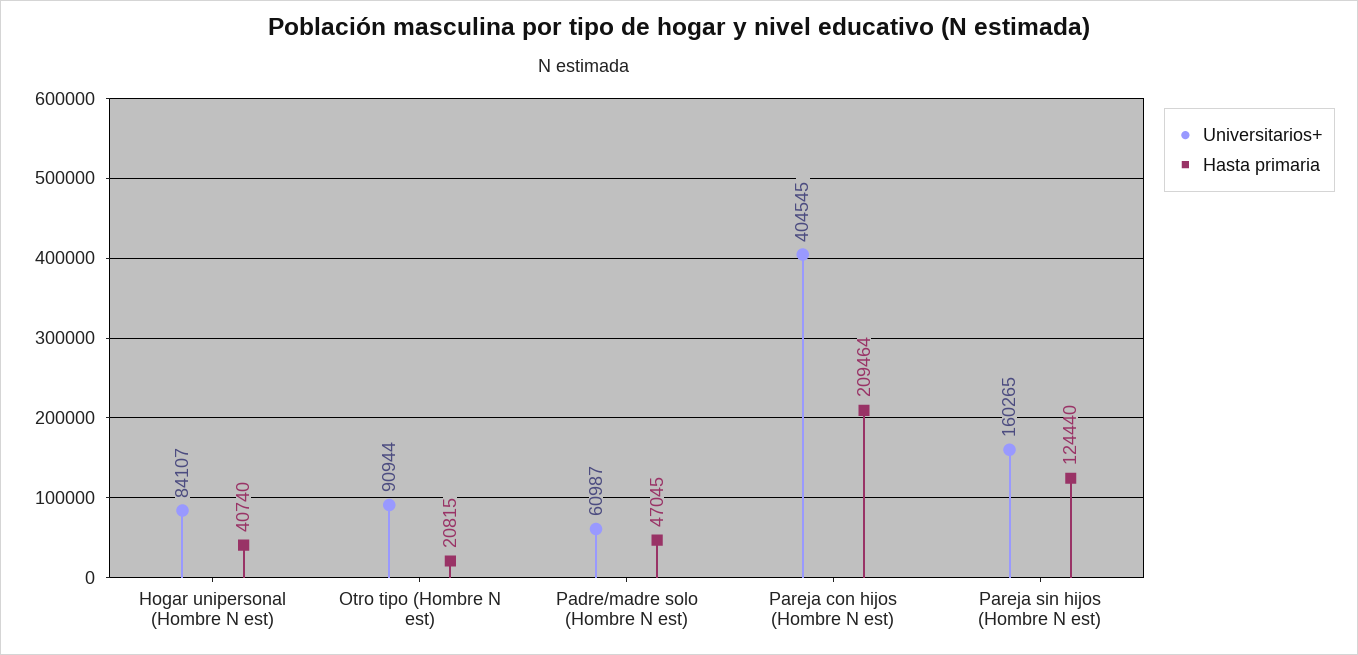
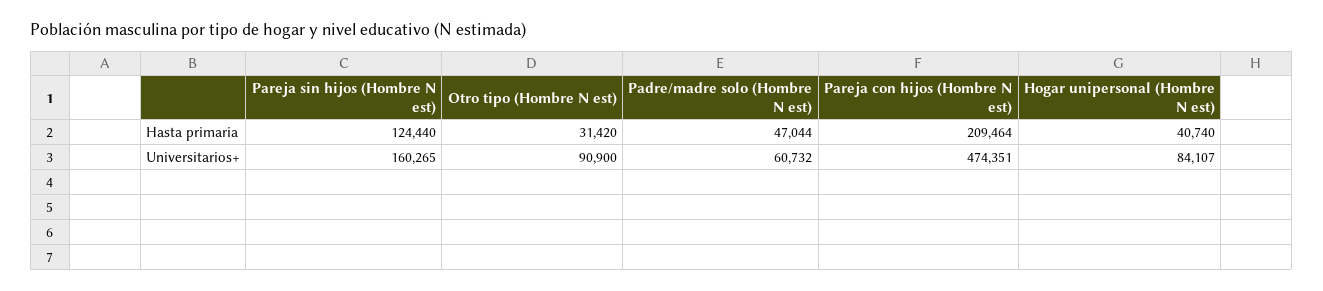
  {
    "Universitarios+": {
      "Hogar unipersonal (Hombre N est)": 84107,
-     "Otro tipo (Hombre N est)": 90944,
+     "Otro tipo (Hombre N est)": 90900,
-     "Padre/madre solo (Hombre N est)": 60987,
+     "Padre/madre solo (Hombre N est)": 60732,
-     "Pareja con hijos (Hombre N est)": 404545,
+     "Pareja con hijos (Hombre N est)": 474351,
      "Pareja sin hijos (Hombre N est)": 160265
    },
    "Hasta primaria": {
      "Hogar unipersonal (Hombre N est)": 40740,
-     "Otro tipo (Hombre N est)": 20815,
+     "Otro tipo (Hombre N est)": 31420,
-     "Padre/madre solo (Hombre N est)": 47045,
+     "Padre/madre solo (Hombre N est)": 47044,
      "Pareja con hijos (Hombre N est)": 209464,
      "Pareja sin hijos (Hombre N est)": 124440
    }
  }

